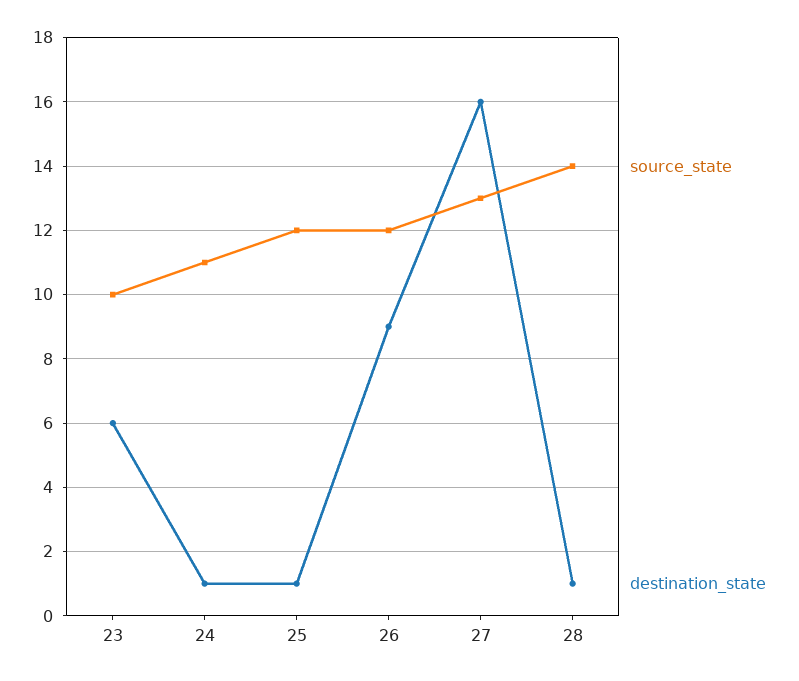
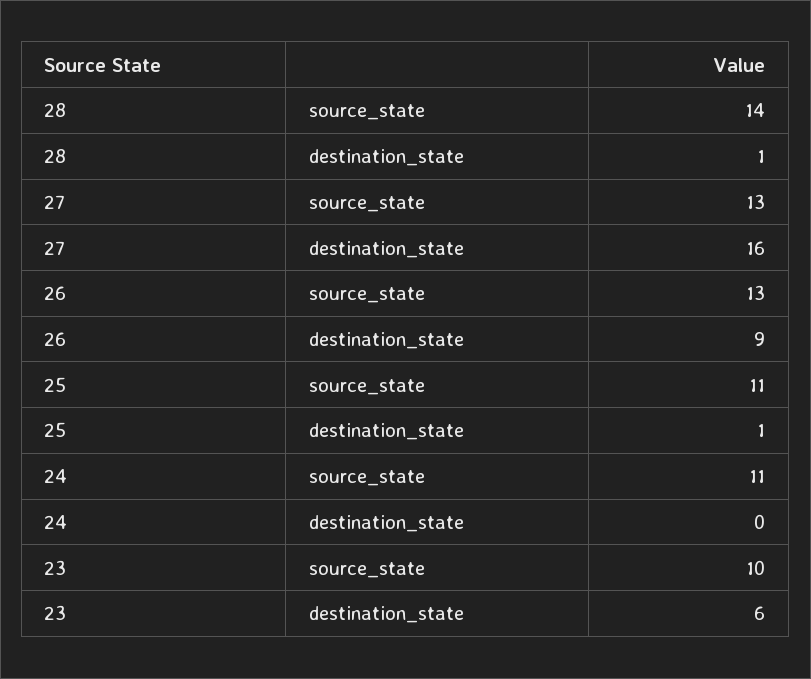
  {
    "source_state": {
      "23": 10,
      "24": 11,
-     "25": 12,
+     "25": 11,
-     "26": 12,
+     "26": 13,
      "27": 13,
      "28": 14
    },
    "destination_state": {
      "23": 6,
-     "24": 1,
+     "24": 0,
      "25": 1,
      "26": 9,
      "27": 16,
      "28": 1
    }
  }

